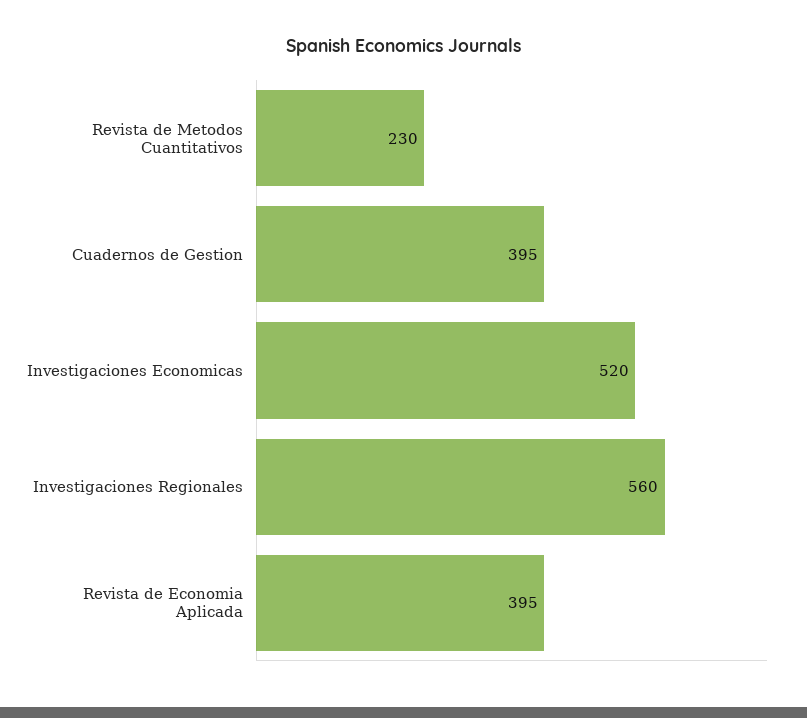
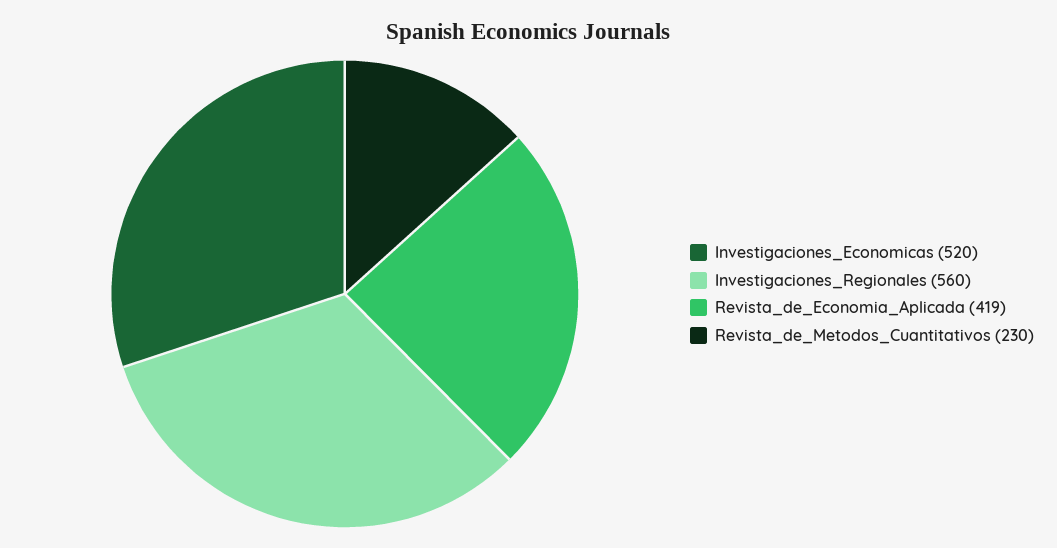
  {
    "Revista de Metodos Cuantitativos": 230,
-   "Cuadernos de Gestion": 395,
    "Investigaciones Economicas": 520,
    "Investigaciones Regionales": 560,
-   "Revista de Economia Aplicada": 395
+   "Revista de Economia Aplicada": 419
  }

